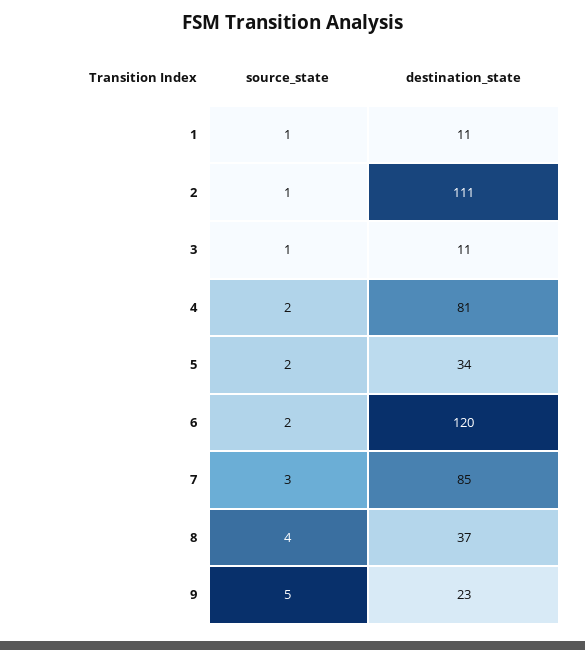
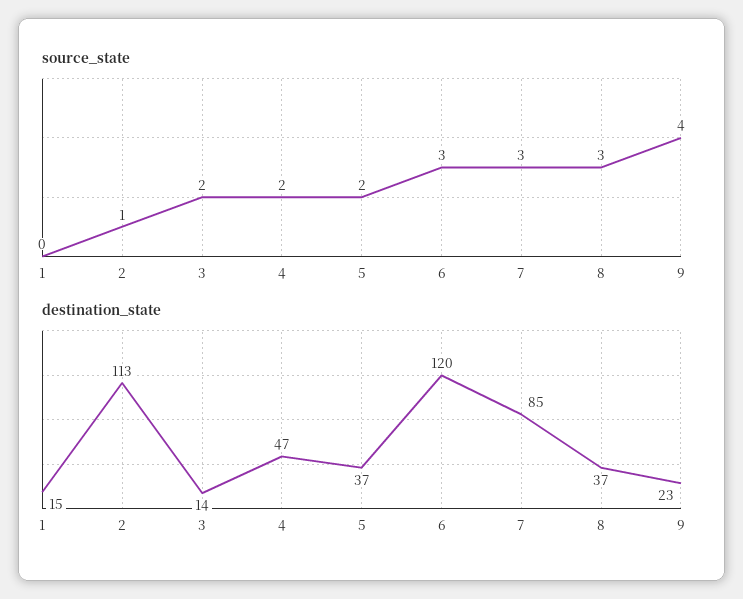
  {
    "source_state": {
-     "1": 1,
+     "1": 0,
      "2": 1,
-     "3": 1,
+     "3": 2,
      "4": 2,
      "5": 2,
-     "6": 2,
+     "6": 3,
      "7": 3,
-     "8": 4,
+     "8": 3,
-     "9": 5
+     "9": 4
    },
    "destination_state": {
-     "1": 11,
+     "1": 15,
-     "2": 111,
+     "2": 113,
-     "3": 11,
+     "3": 14,
-     "4": 81,
+     "4": 47,
-     "5": 34,
+     "5": 37,
      "6": 120,
      "7": 85,
      "8": 37,
      "9": 23
    }
  }

